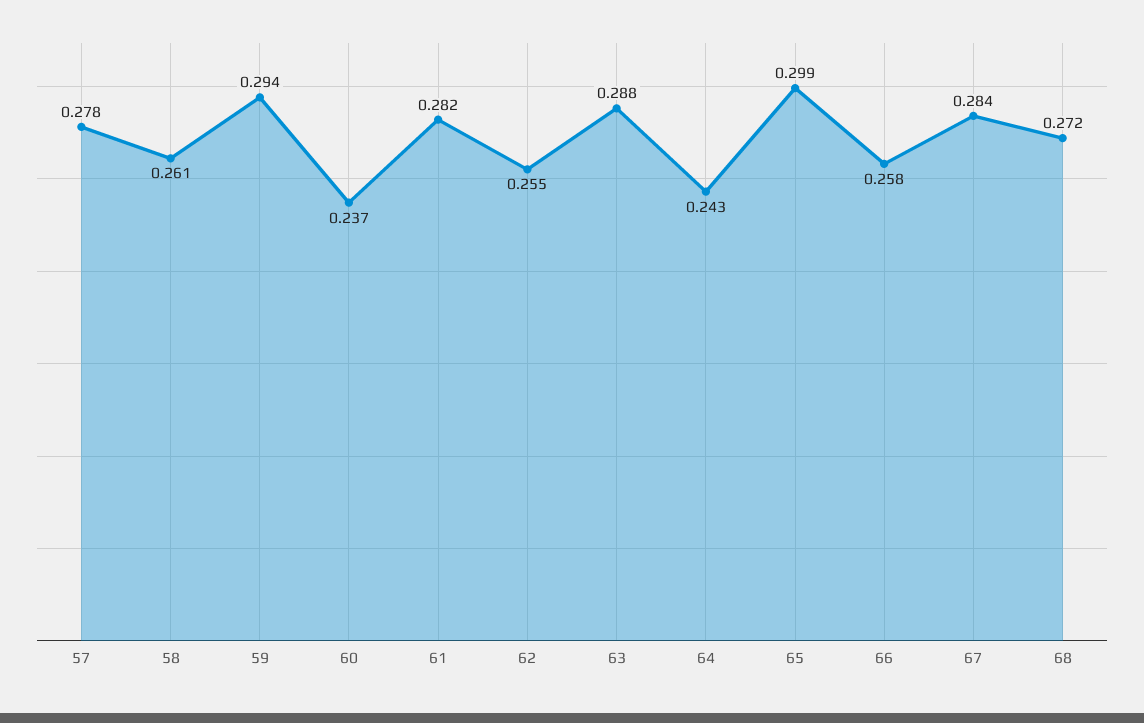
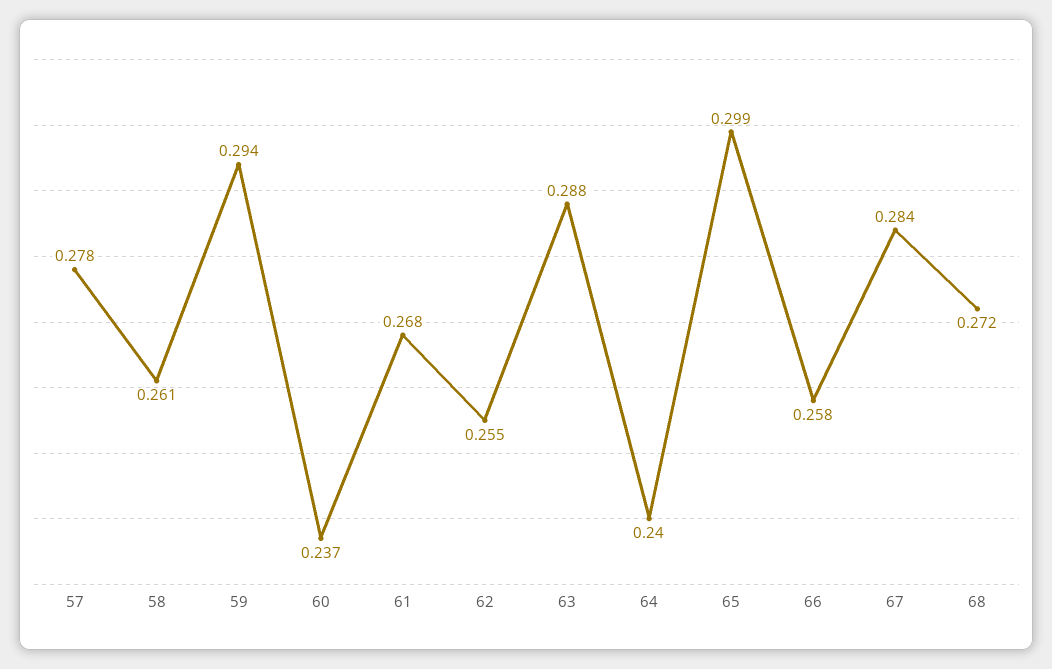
  {
    "57": 0.278,
    "58": 0.261,
    "59": 0.294,
    "60": 0.237,
-   "61": 0.282,
+   "61": 0.268,
    "62": 0.255,
    "63": 0.288,
-   "64": 0.243,
+   "64": 0.24,
    "65": 0.299,
    "66": 0.258,
    "67": 0.284,
    "68": 0.272
  }

